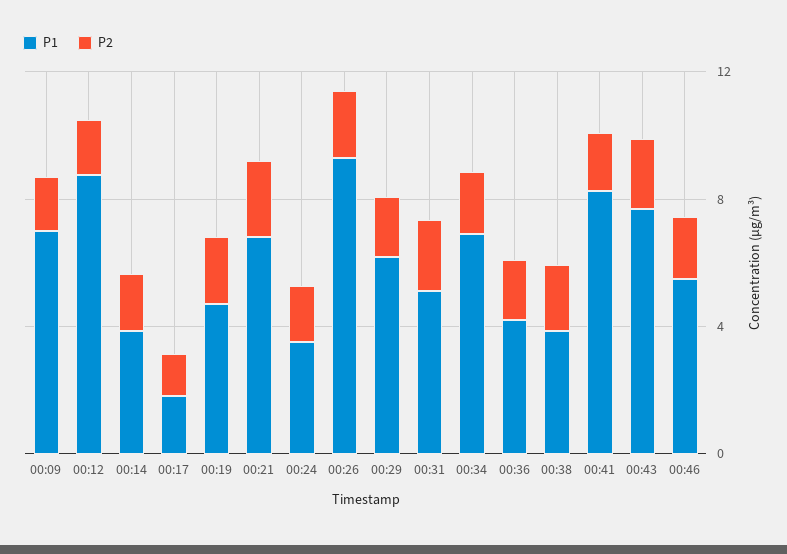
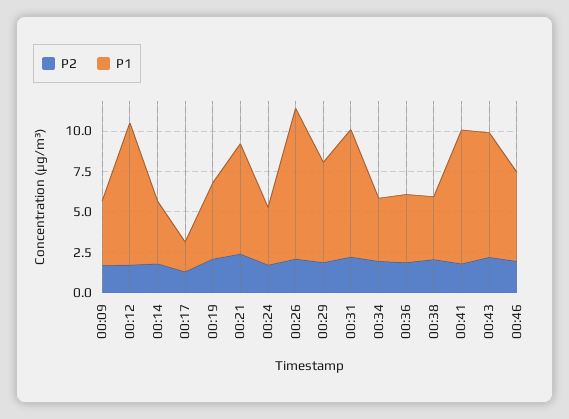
  {
    "P1": {
-     "00:09": 7,
+     "00:09": 4,
      "00:12": 9,
      "00:14": 4,
      "00:17": 2,
      "00:19": 4.5,
      "00:21": 7,
      "00:24": 3.5,
      "00:26": 9.5,
      "00:29": 6,
-     "00:31": 5,
+     "00:31": 8,
-     "00:34": 7,
+     "00:34": 4,
      "00:36": 4,
      "00:38": 4,
      "00:41": 8.5,
      "00:43": 7.5,
      "00:46": 5.5
    },
    "P2": {
      "00:09": 1.5,
      "00:12": 1.5,
      "00:14": 2,
      "00:17": 1.5,
      "00:19": 2,
      "00:21": 2.5,
      "00:24": 1.5,
      "00:26": 2,
      "00:29": 2,
      "00:31": 2,
      "00:34": 2,
      "00:36": 2,
      "00:38": 2,
      "00:41": 2,
      "00:43": 2,
      "00:46": 2
    }
  }

